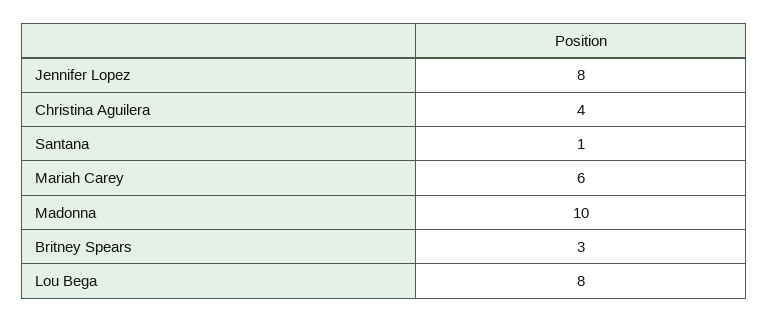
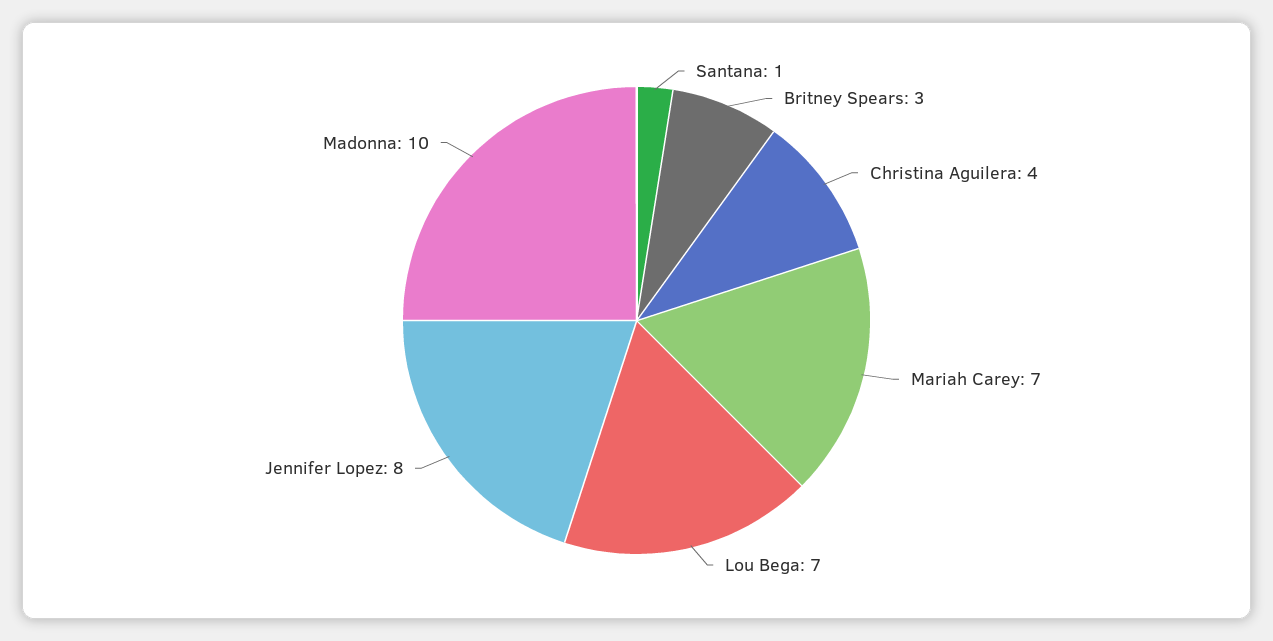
  {
    "Jennifer Lopez": 8,
    "Christina Aguilera": 4,
    "Santana": 1,
-   "Mariah Carey": 6,
+   "Mariah Carey": 7,
    "Madonna": 10,
    "Britney Spears": 3,
-   "Lou Bega": 8
+   "Lou Bega": 7
  }

